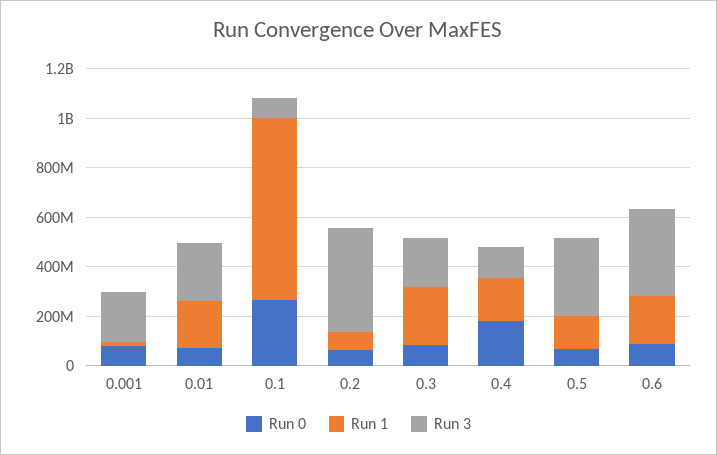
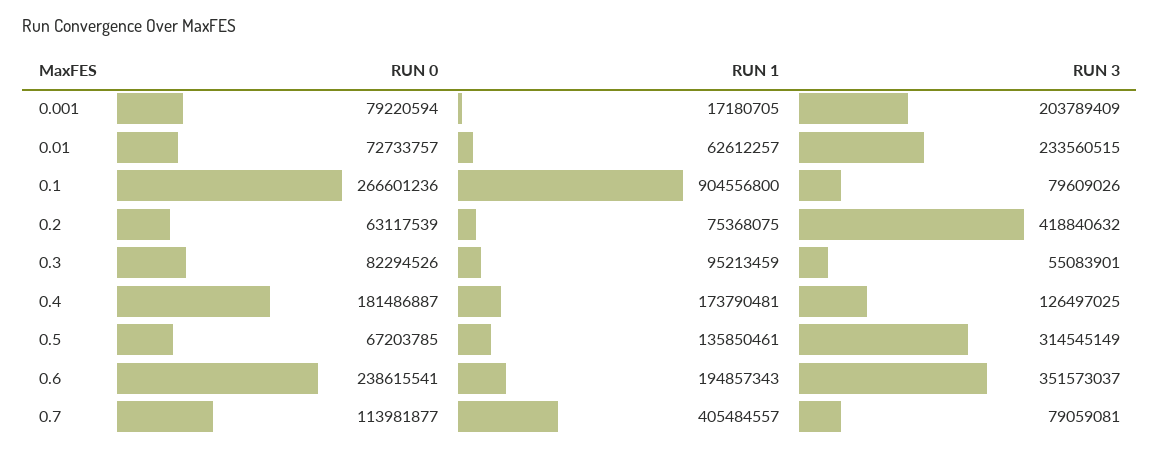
  {
    "Run 0": {
      "0.001": 79220594,
      "0.01": 72733757,
      "0.1": 266601236,
      "0.2": 63117539,
      "0.3": 82294526,
      "0.4": 181486887,
      "0.5": 67203785,
-     "0.6": 100000000
+     "0.6": 238615541,
+     "0.7": 113981877
    },
    "Run 1": {
      "0.001": 17180705,
-     "0.01": 200000000,
+     "0.01": 62612257,
-     "0.1": 750000000,
+     "0.1": 904556800,
      "0.2": 75368075,
-     "0.3": 250000000,
+     "0.3": 95213459,
      "0.4": 173790481,
      "0.5": 135850461,
-     "0.6": 194857343
+     "0.6": 194857343,
+     "0.7": 405484557
    },
    "Run 3": {
      "0.001": 203789409,
      "0.01": 233560515,
      "0.1": 79609026,
      "0.2": 418840632,
-     "0.3": 200000000,
+     "0.3": 55083901,
      "0.4": 126497025,
      "0.5": 314545149,
-     "0.6": 351573037
+     "0.6": 351573037,
+     "0.7": 79059081
    }
  }

